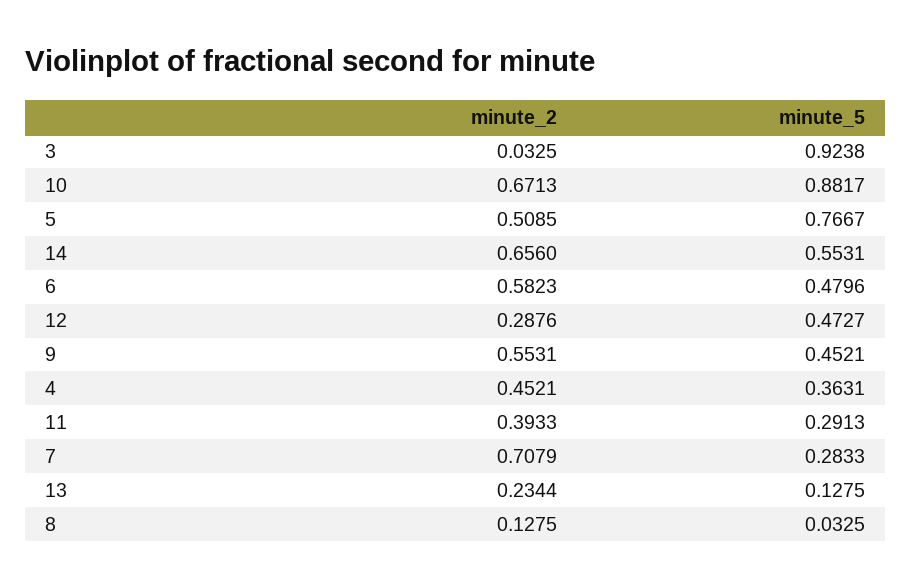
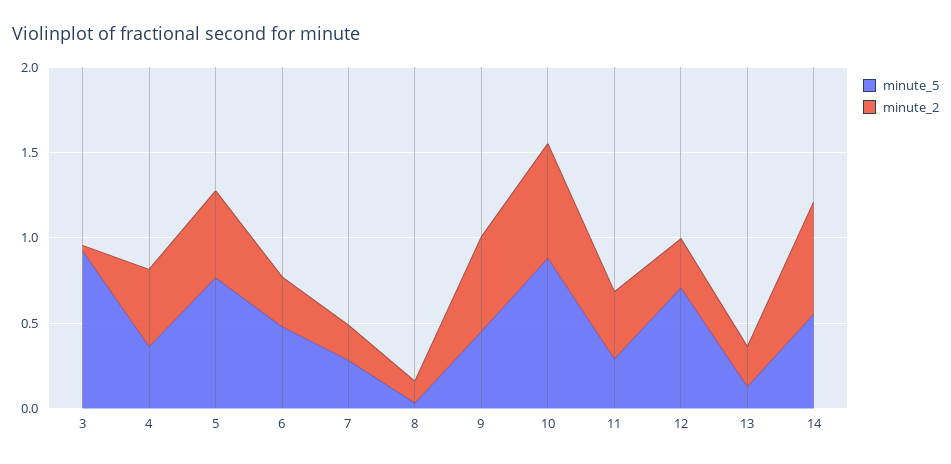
  {
    "minute_2": {
      "3": 0.0325,
      "10": 0.6713,
      "5": 0.5085,
      "14": 0.656,
-     "6": 0.5823,
+     "6": 0.3,
      "12": 0.2876,
      "9": 0.5531,
      "4": 0.4521,
      "11": 0.3933,
-     "7": 0.7079,
+     "7": 0.2,
      "13": 0.2344,
      "8": 0.1275
    },
    "minute_5": {
      "3": 0.9238,
      "10": 0.8817,
      "5": 0.7667,
      "14": 0.5531,
      "6": 0.4796,
-     "12": 0.4727,
+     "12": 0.7,
      "9": 0.4521,
      "4": 0.3631,
      "11": 0.2913,
      "7": 0.2833,
      "13": 0.1275,
      "8": 0.0325
    }
  }

